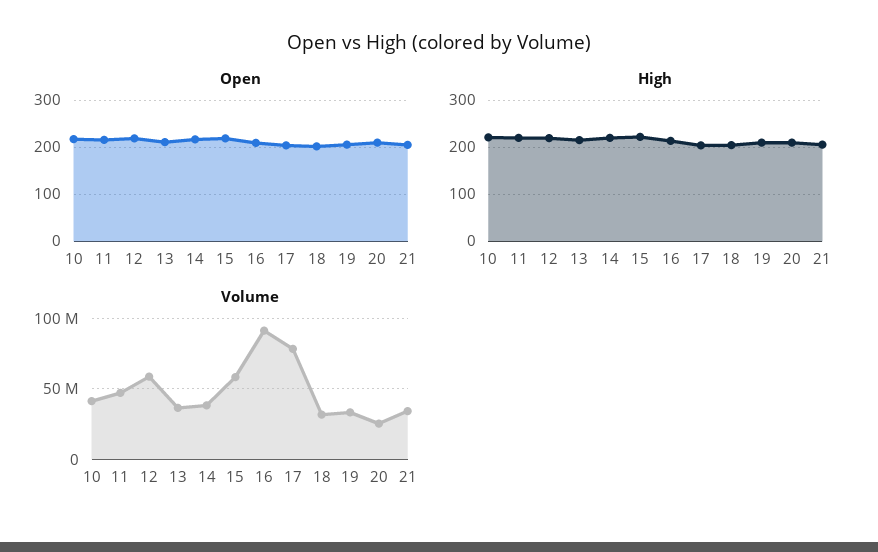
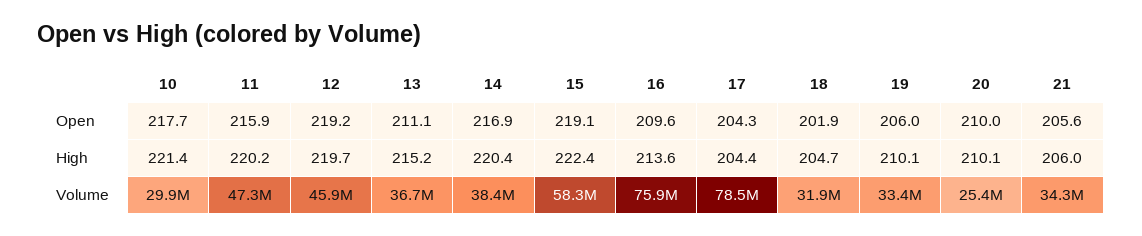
  {
    "Open": {
      "10": 217.7,
      "11": 215.9,
      "12": 219.2,
      "13": 211.1,
      "14": 216.9,
      "15": 219.1,
      "16": 209.6,
      "17": 204.3,
      "18": 201.9,
      "19": 206,
      "20": 210,
      "21": 205.6
    },
    "High": {
      "10": 221.4,
      "11": 220.2,
      "12": 219.7,
      "13": 215.2,
      "14": 220.4,
      "15": 222.4,
      "16": 213.6,
      "17": 204.4,
      "18": 204.7,
      "19": 210.1,
      "20": 210.1,
      "21": 206
    },
    "Volume": {
-     "10": 40000000,
+     "10": 29900000,
      "11": 47300000,
-     "12": 60000000,
+     "12": 45900000,
      "13": 36700000,
      "14": 38400000,
      "15": 58300000,
-     "16": 90000000,
+     "16": 75900000,
      "17": 78500000,
      "18": 31900000,
      "19": 33400000,
      "20": 25400000,
      "21": 34300000
    }
  }

